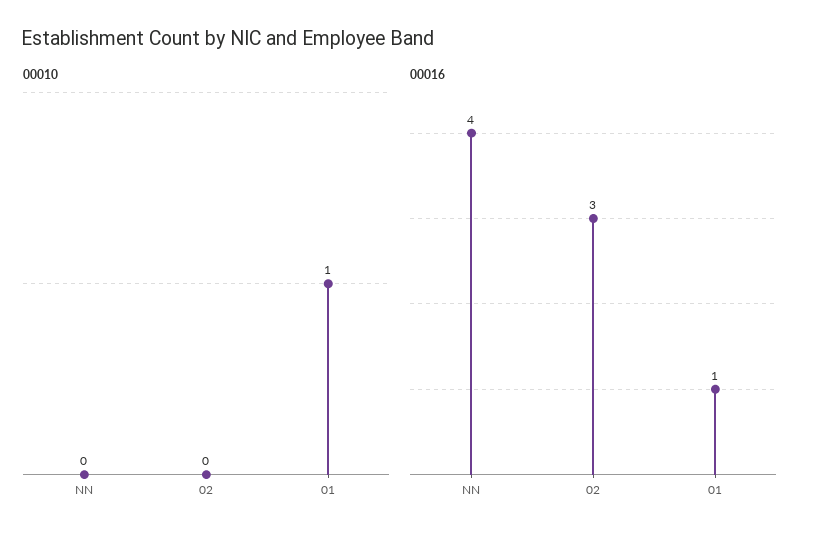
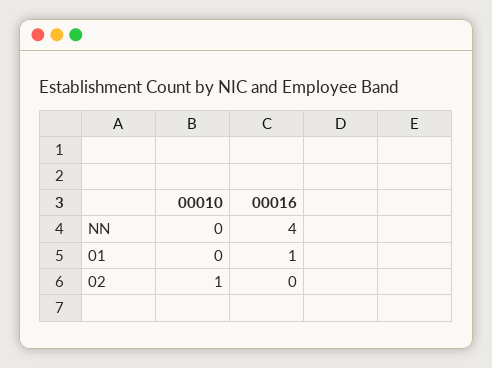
  {
    "00010": {
      "NN": 0,
-     "02": 0,
+     "02": 1,
-     "01": 1
+     "01": 0
    },
    "00016": {
      "NN": 4,
-     "02": 3,
+     "02": 0,
      "01": 1
    }
  }

